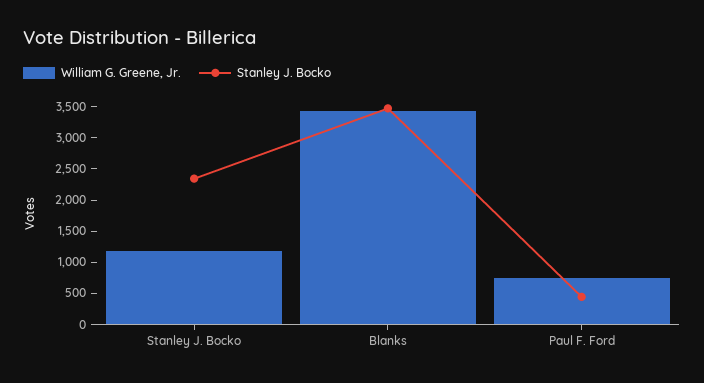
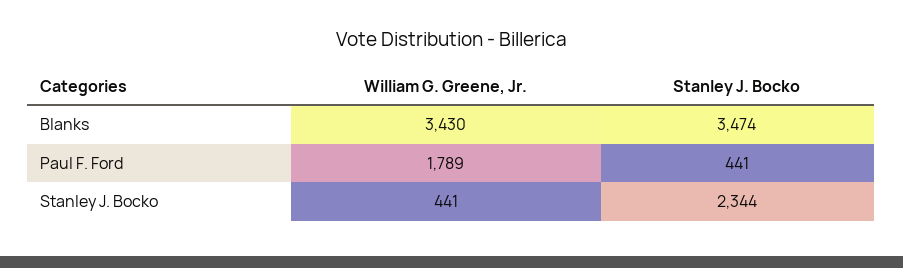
  {
    "William G. Greene, Jr.": {
-     "Stanley J. Bocko": 1250,
+     "Stanley J. Bocko": 441,
      "Blanks": 3430,
-     "Paul F. Ford": 750
+     "Paul F. Ford": 1789
    },
    "Stanley J. Bocko": {
      "Stanley J. Bocko": 2344,
      "Blanks": 3474,
      "Paul F. Ford": 441
    }
  }

